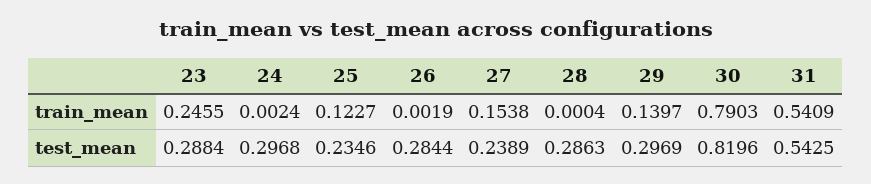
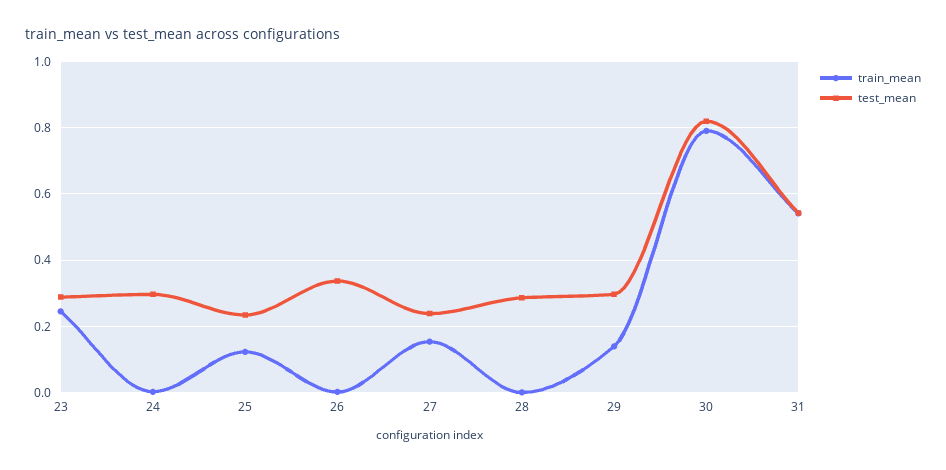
  {
    "train_mean": {
      "23": 0.2455,
      "24": 0.0024,
      "25": 0.1227,
      "26": 0.0019,
      "27": 0.1538,
      "28": 0.0004,
      "29": 0.1397,
      "30": 0.7903,
      "31": 0.5409
    },
    "test_mean": {
      "23": 0.2884,
      "24": 0.2968,
      "25": 0.2346,
-     "26": 0.2844,
+     "26": 0.34,
      "27": 0.2389,
      "28": 0.2863,
      "29": 0.2969,
      "30": 0.8196,
      "31": 0.5425
    }
  }

